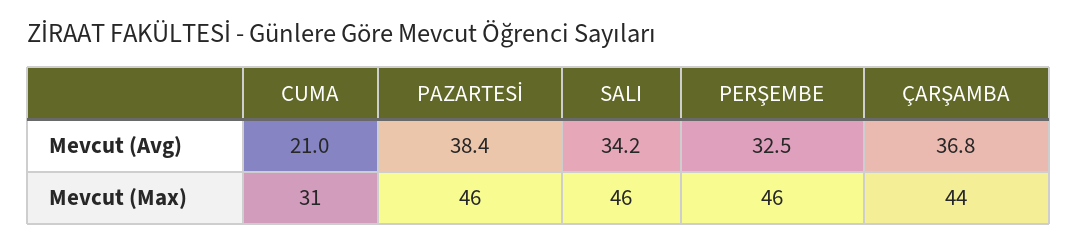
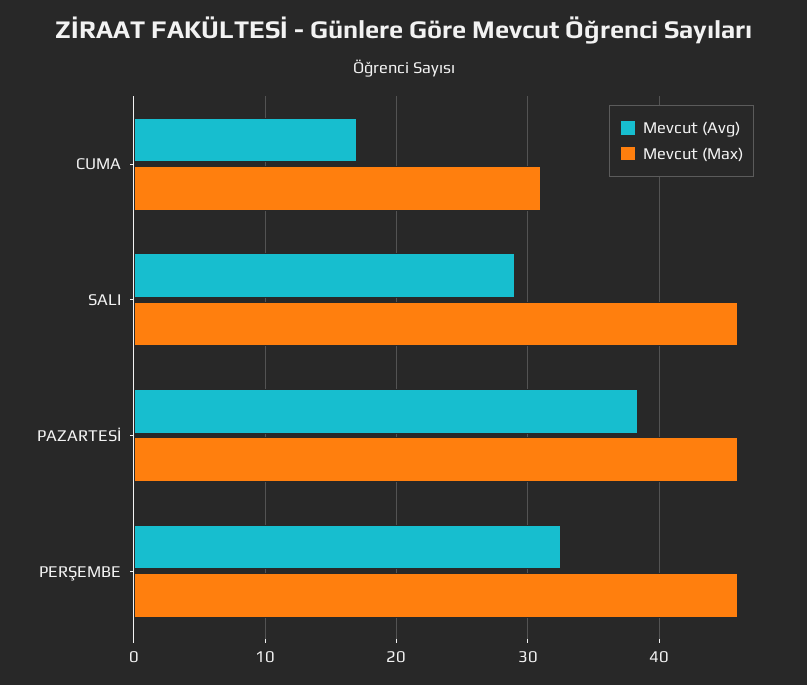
  {
    "Mevcut (Avg)": {
-     "CUMA": 21,
+     "CUMA": 17,
      "PAZARTESİ": 38.4,
-     "SALI": 34.2,
+     "SALI": 29,
-     "PERŞEMBE": 32.5,
+     "PERŞEMBE": 32.5
-     "ÇARŞAMBA": 36.8
    },
    "Mevcut (Max)": {
      "CUMA": 31,
      "PAZARTESİ": 46,
      "SALI": 46,
-     "PERŞEMBE": 46,
+     "PERŞEMBE": 46
-     "ÇARŞAMBA": 44
    }
  }

